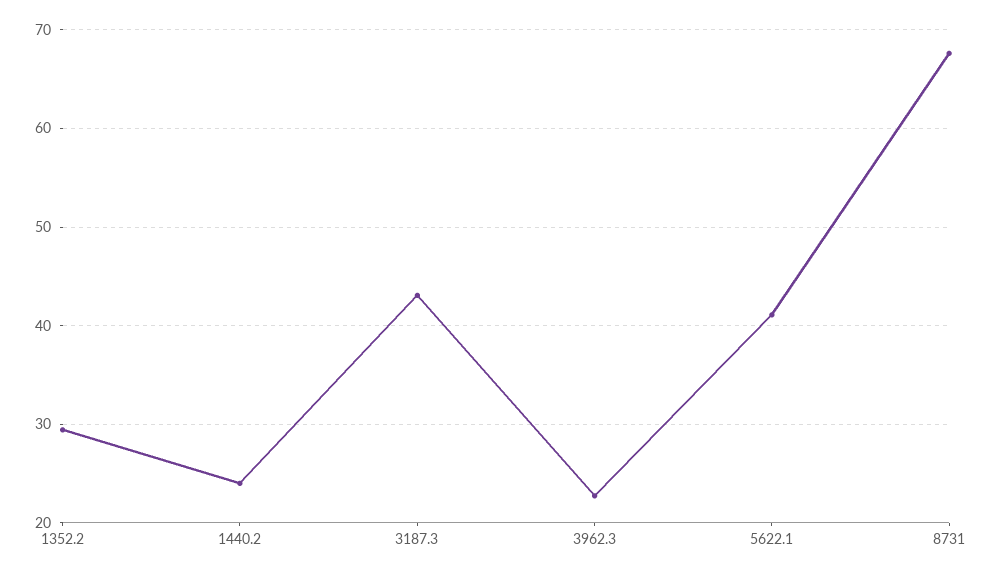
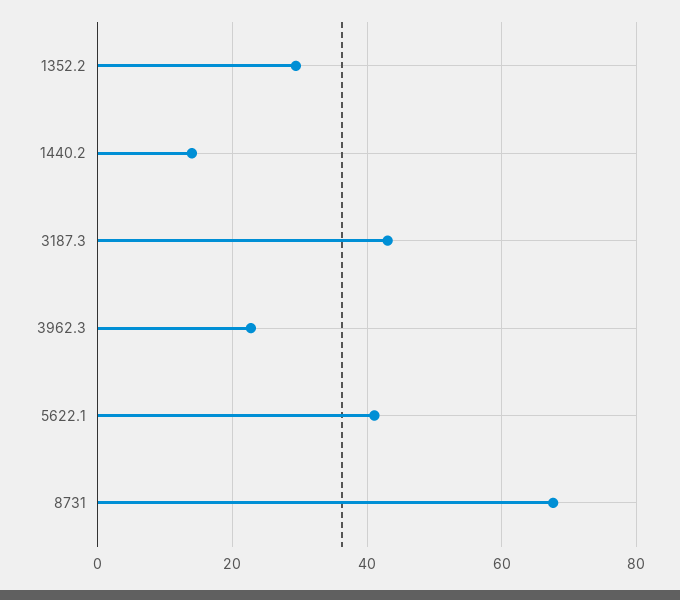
  {
    "1352.2": 29,
-   "1440.2": 24,
+   "1440.2": 14,
    "3187.3": 43,
    "3962.3": 23,
    "5622.1": 41,
    "8731": 68
  }

